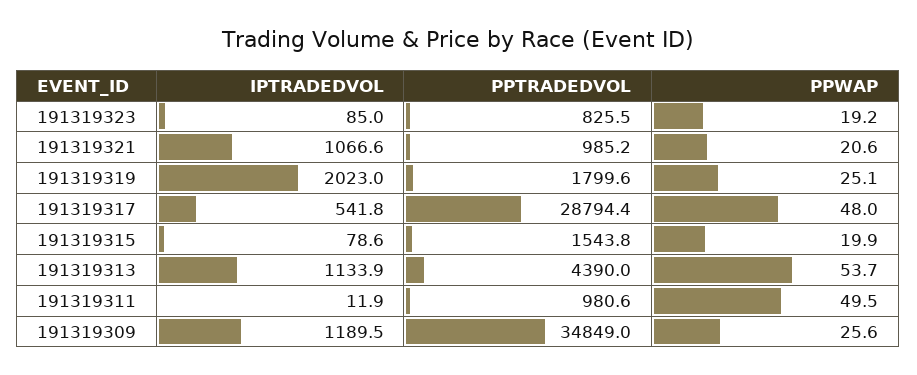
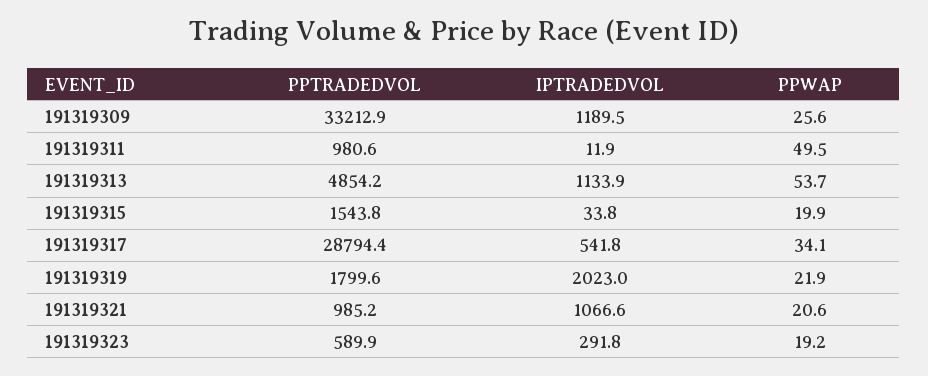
  {
    "IPTRADEDVOL": {
-     "191319323": 85,
+     "191319323": 291.8,
      "191319321": 1066.6,
      "191319319": 2023,
      "191319317": 541.8,
-     "191319315": 78.6,
+     "191319315": 33.8,
      "191319313": 1133.9,
      "191319311": 11.9,
      "191319309": 1189.5
    },
    "PPTRADEDVOL": {
-     "191319323": 825.5,
+     "191319323": 589.9,
      "191319321": 985.2,
      "191319319": 1799.6,
      "191319317": 28794.4,
      "191319315": 1543.8,
-     "191319313": 4390,
+     "191319313": 4854.2,
      "191319311": 980.6,
-     "191319309": 34849
+     "191319309": 33212.9
    },
    "PPWAP": {
      "191319323": 19.2,
      "191319321": 20.6,
-     "191319319": 25.1,
+     "191319319": 21.9,
-     "191319317": 48,
+     "191319317": 34.1,
      "191319315": 19.9,
      "191319313": 53.7,
      "191319311": 49.5,
      "191319309": 25.6
    }
  }

